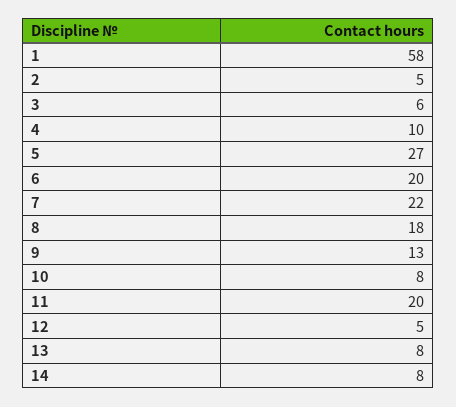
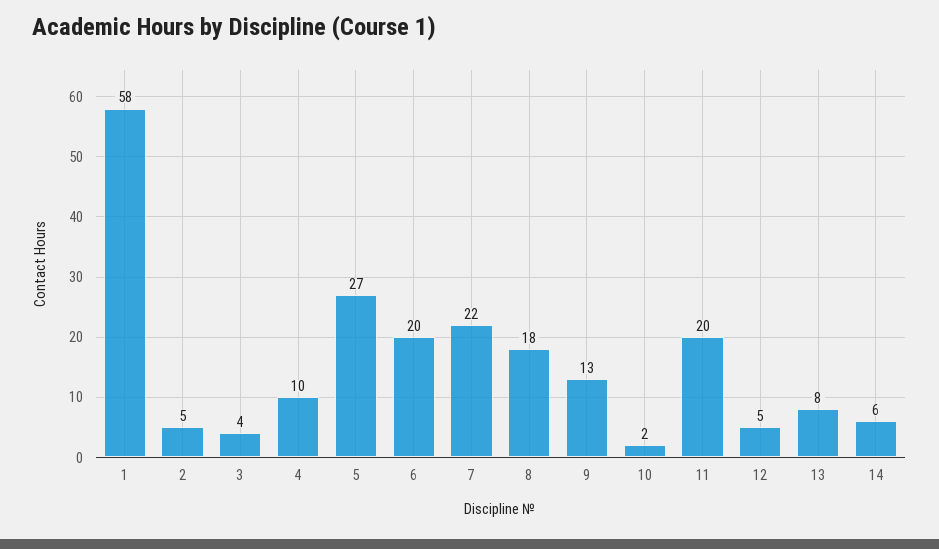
  {
    "1": 58,
    "2": 5,
-   "3": 6,
+   "3": 4,
    "4": 10,
    "5": 27,
    "6": 20,
    "7": 22,
    "8": 18,
    "9": 13,
-   "10": 8,
+   "10": 2,
    "11": 20,
    "12": 5,
    "13": 8,
-   "14": 8
+   "14": 6
  }

